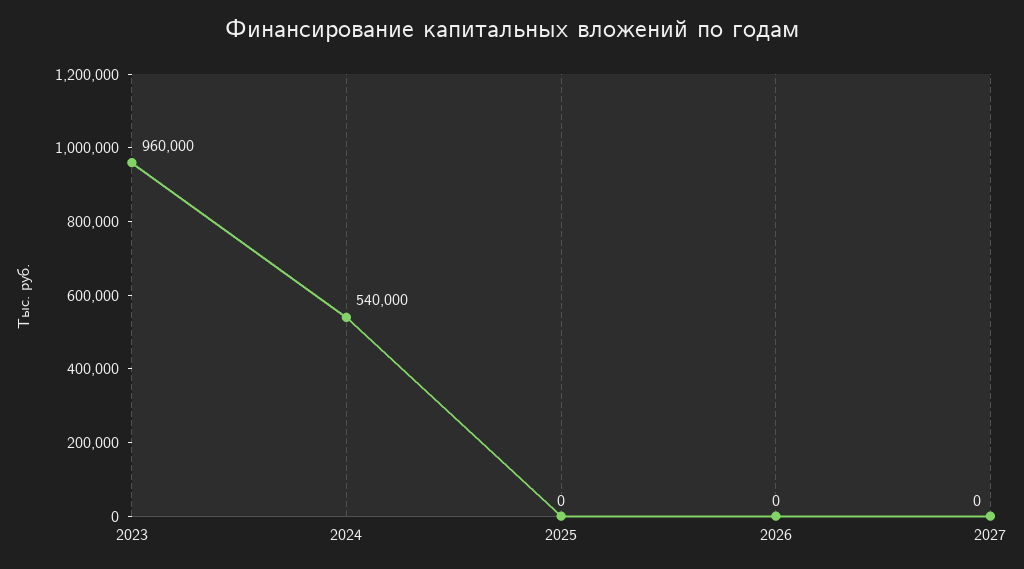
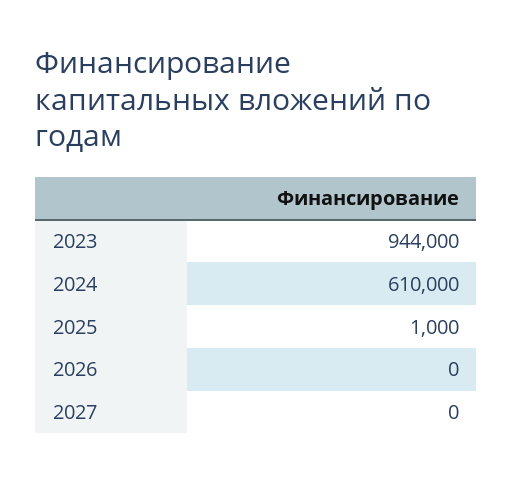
  {
-   "2023": 960000,
+   "2023": 944000,
-   "2024": 540000,
+   "2024": 610000,
-   "2025": 0,
+   "2025": 1000,
    "2026": 0,
    "2027": 0
  }

